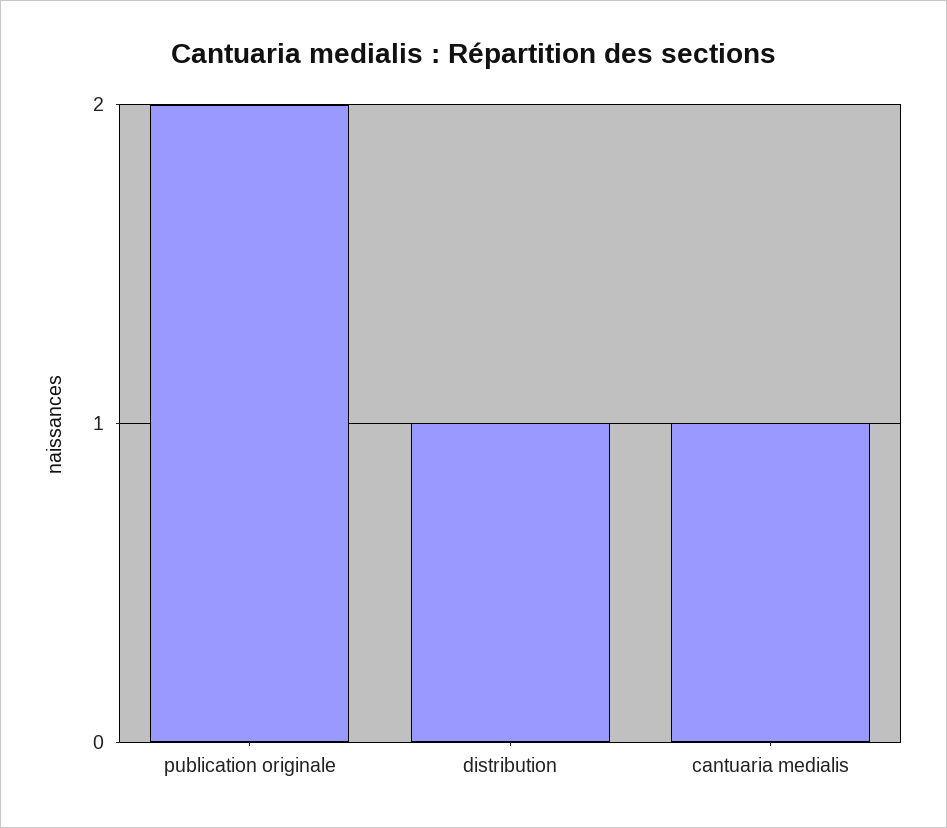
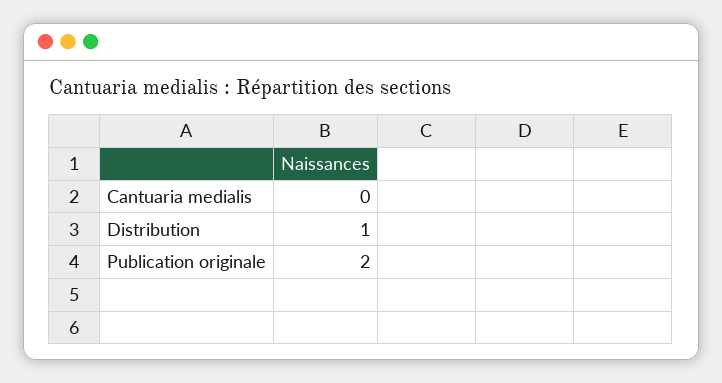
  {
    "publication originale": 2,
    "distribution": 1,
-   "cantuaria medialis": 1
+   "cantuaria medialis": 0
  }

